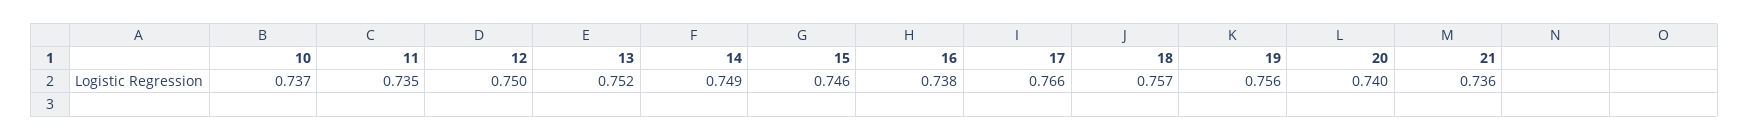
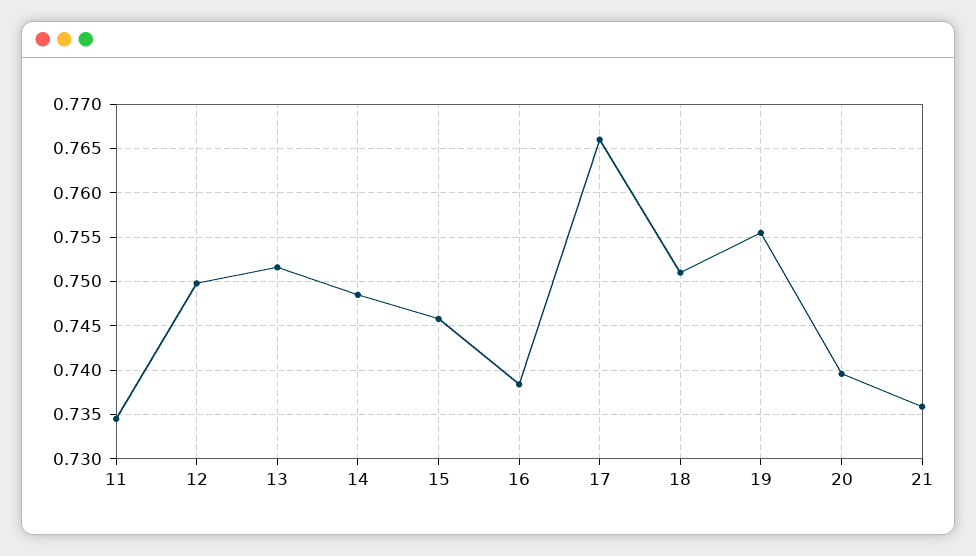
  {
-   "10": 0.737,
    "11": 0.735,
    "12": 0.75,
    "13": 0.752,
    "14": 0.749,
    "15": 0.746,
    "16": 0.738,
    "17": 0.766,
-   "18": 0.757,
+   "18": 0.751,
    "19": 0.756,
    "20": 0.74,
    "21": 0.736
  }

